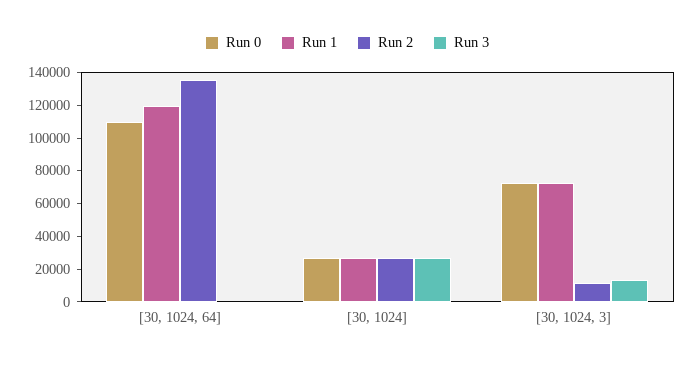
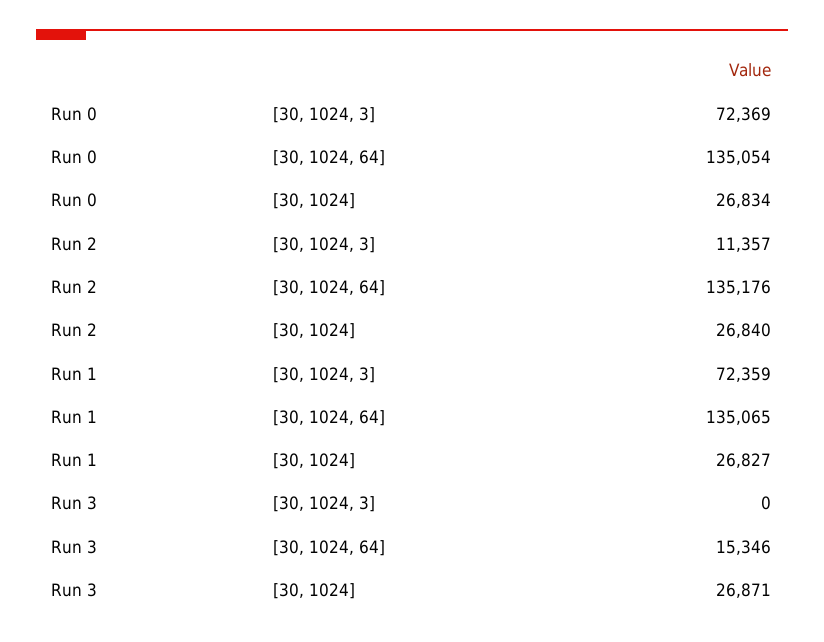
  {
    "Run 0": {
-     "[30, 1024, 64]": 110000,
+     "[30, 1024, 64]": 135054,
      "[30, 1024]": 26834,
      "[30, 1024, 3]": 72369
    },
    "Run 1": {
-     "[30, 1024, 64]": 120000,
+     "[30, 1024, 64]": 135065,
      "[30, 1024]": 26827,
      "[30, 1024, 3]": 72359
    },
    "Run 2": {
      "[30, 1024, 64]": 135176,
      "[30, 1024]": 26840,
      "[30, 1024, 3]": 11357
    },
    "Run 3": {
-     "[30, 1024, 64]": 0,
+     "[30, 1024, 64]": 15346,
      "[30, 1024]": 26871,
-     "[30, 1024, 3]": 15000
+     "[30, 1024, 3]": 0
    }
  }

